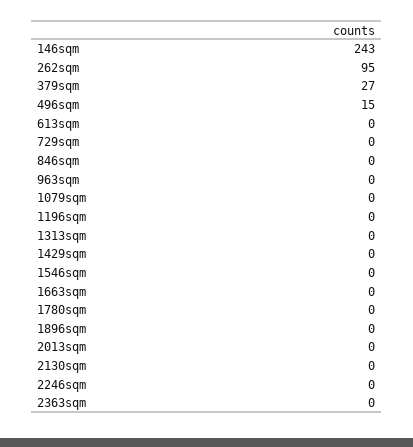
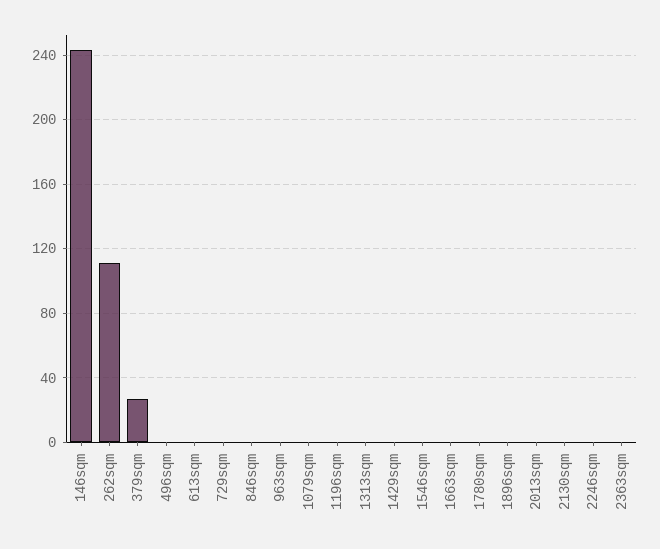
  {
    "146sqm": 243,
-   "262sqm": 95,
+   "262sqm": 110,
    "379sqm": 27,
-   "496sqm": 15,
+   "496sqm": 0,
    "613sqm": 0,
    "729sqm": 0,
    "846sqm": 0,
    "963sqm": 0,
    "1079sqm": 0,
    "1196sqm": 0,
    "1313sqm": 0,
    "1429sqm": 0,
    "1546sqm": 0,
    "1663sqm": 0,
    "1780sqm": 0,
    "1896sqm": 0,
    "2013sqm": 0,
    "2130sqm": 0,
    "2246sqm": 0,
    "2363sqm": 0
  }

